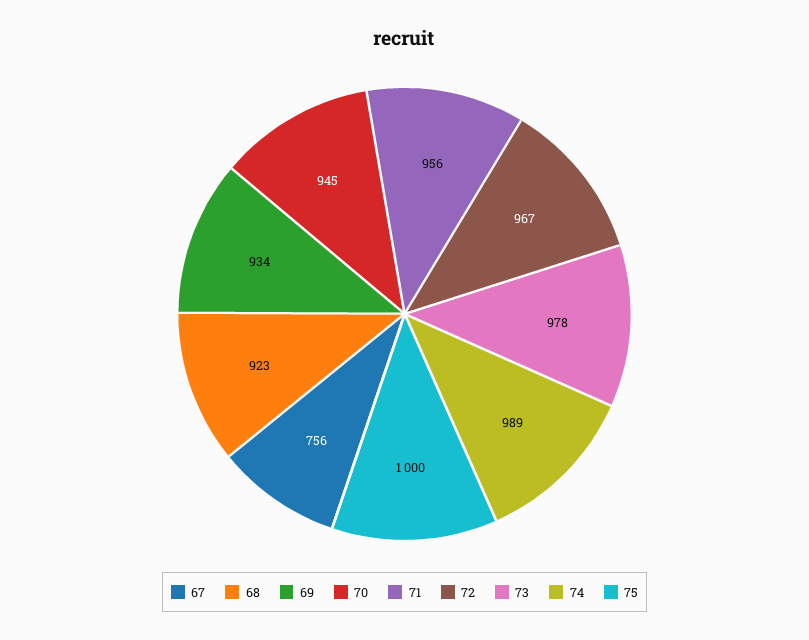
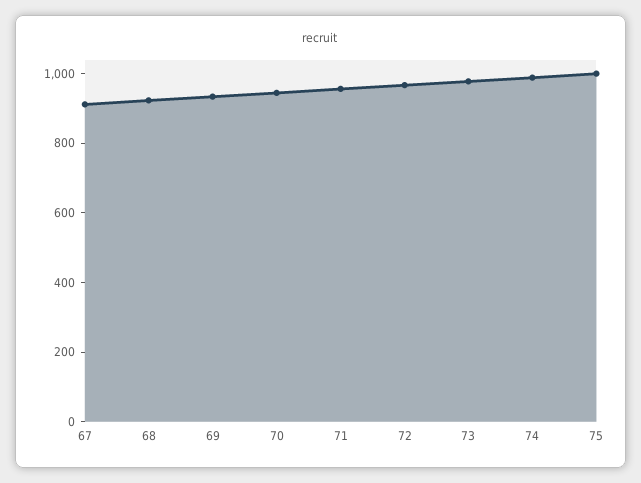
  {
-   "67": 756,
+   "67": 900,
    "68": 923,
    "69": 934,
    "70": 945,
    "71": 956,
    "72": 967,
    "73": 978,
    "74": 989,
    "75": 1000
  }

